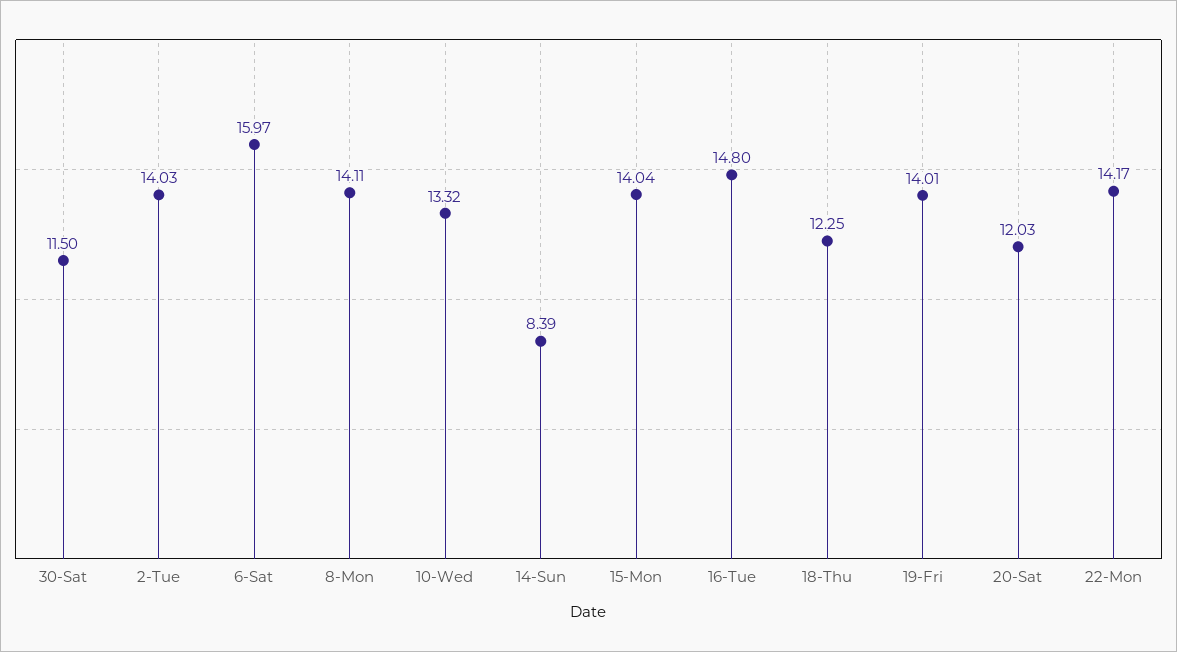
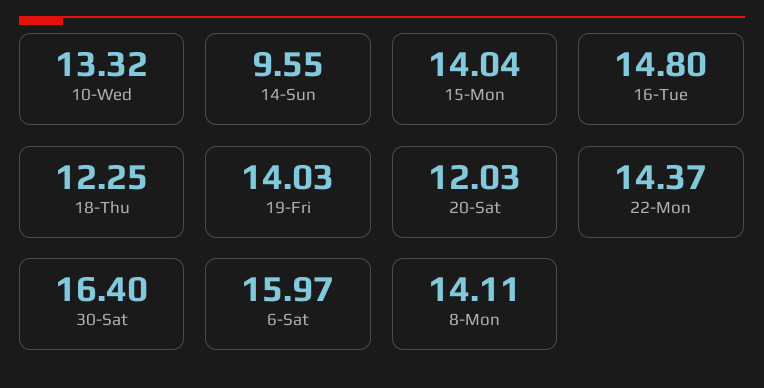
  {
-   "30-Sat": 11.5,
+   "30-Sat": 16.4,
-   "2-Tue": 14.03,
    "6-Sat": 15.97,
    "8-Mon": 14.11,
    "10-Wed": 13.32,
-   "14-Sun": 8.39,
+   "14-Sun": 9.55,
    "15-Mon": 14.04,
    "16-Tue": 14.8,
    "18-Thu": 12.25,
-   "19-Fri": 14.01,
+   "19-Fri": 14.03,
    "20-Sat": 12.03,
-   "22-Mon": 14.17
+   "22-Mon": 14.37
  }

